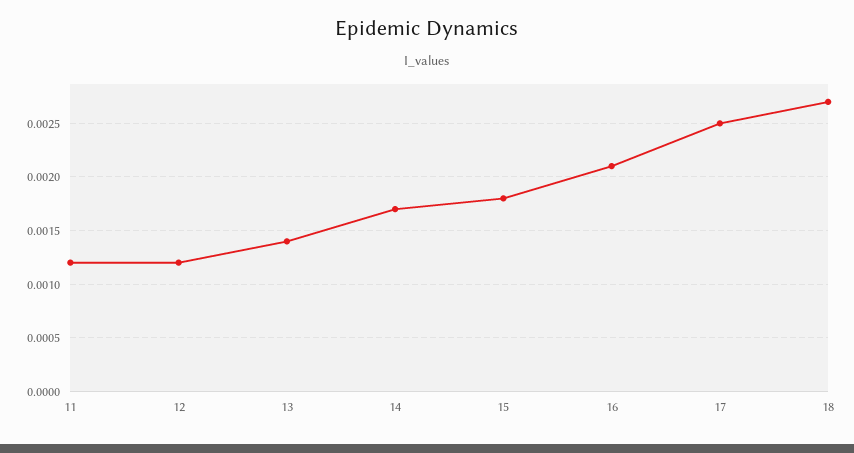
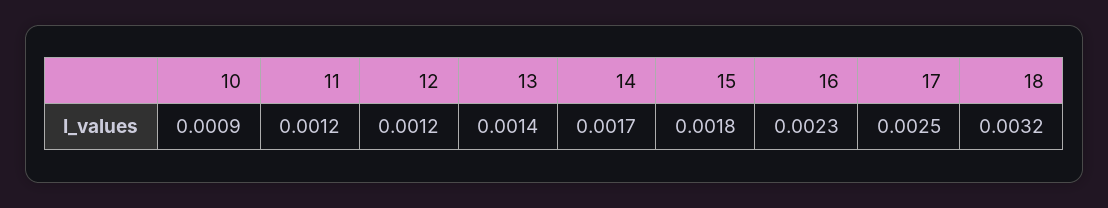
  {
    "11": 0.0012,
    "12": 0.0012,
    "13": 0.0014,
    "14": 0.0017,
    "15": 0.0018,
-   "16": 0.0021,
+   "16": 0.0023,
    "17": 0.0025,
-   "18": 0.0027
+   "18": 0.0032,
+   "10": 0.0009
  }

